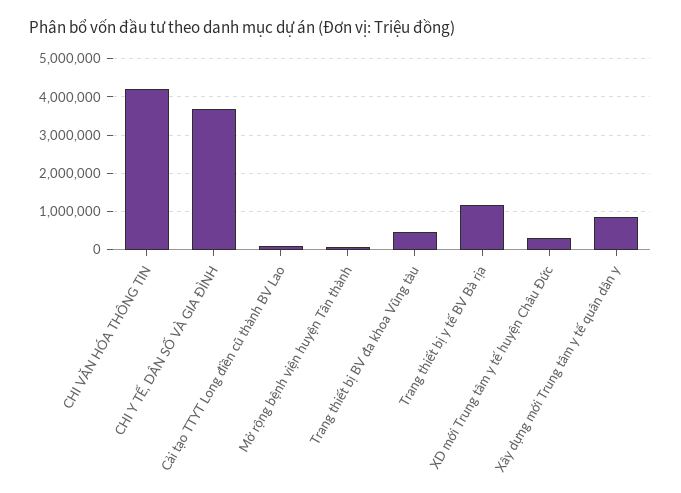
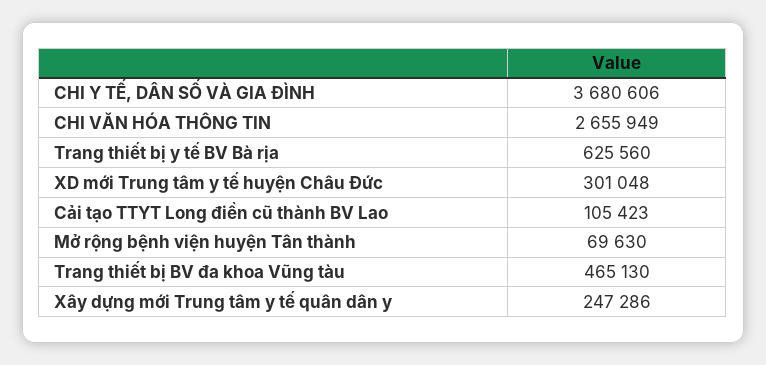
  {
-   "CHI VĂN HÓA THÔNG TIN": 4200000,
+   "CHI VĂN HÓA THÔNG TIN": 2655949,
    "CHI Y TẾ, DÂN SỐ VÀ GIA ĐÌNH": 3680606,
    "Cải tạo TTYT Long điền cũ thành BV Lao": 105423,
    "Mở rộng bệnh viện huyện Tân thành": 69630,
    "Trang thiết bị BV đa khoa Vũng tàu": 465130,
-   "Trang thiết bị y tế BV Bà rịa": 1200000,
+   "Trang thiết bị y tế BV Bà rịa": 625560,
    "XD mới Trung tâm y tế huyện Châu Đức": 301048,
-   "Xây dựng mới Trung tâm y tế quân dân y": 800000
+   "Xây dựng mới Trung tâm y tế quân dân y": 247286
  }

